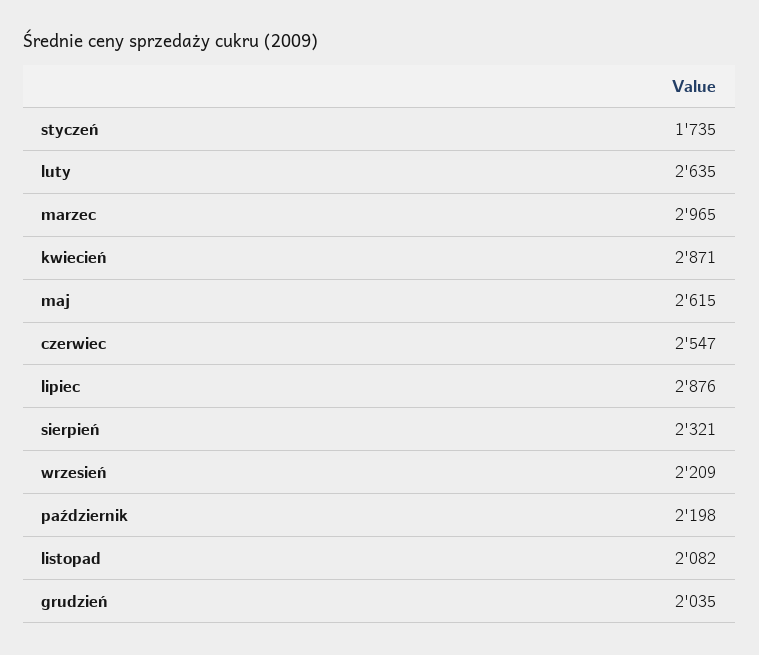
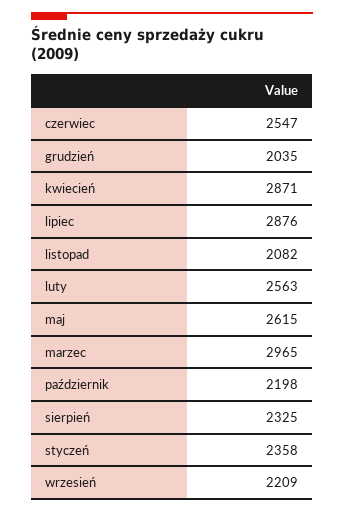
  {
-   "styczeń": 1735,
+   "styczeń": 2358,
-   "luty": 2635,
+   "luty": 2563,
    "marzec": 2965,
    "kwiecień": 2871,
    "maj": 2615,
    "czerwiec": 2547,
    "lipiec": 2876,
-   "sierpień": 2321,
+   "sierpień": 2325,
    "wrzesień": 2209,
    "październik": 2198,
    "listopad": 2082,
    "grudzień": 2035
  }

